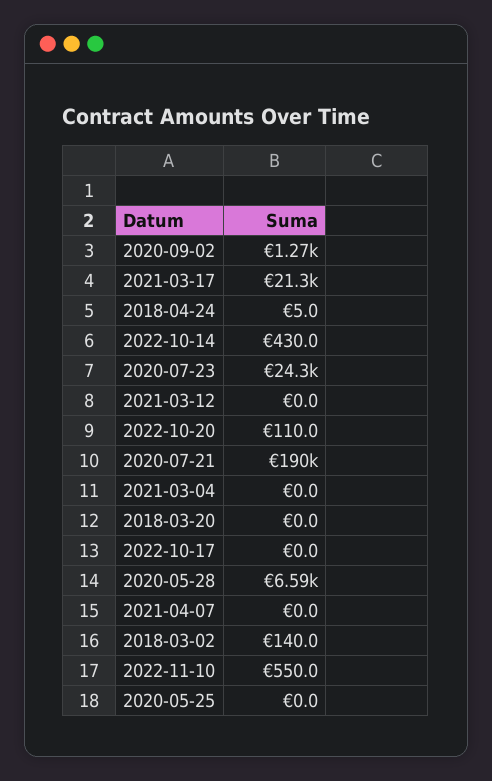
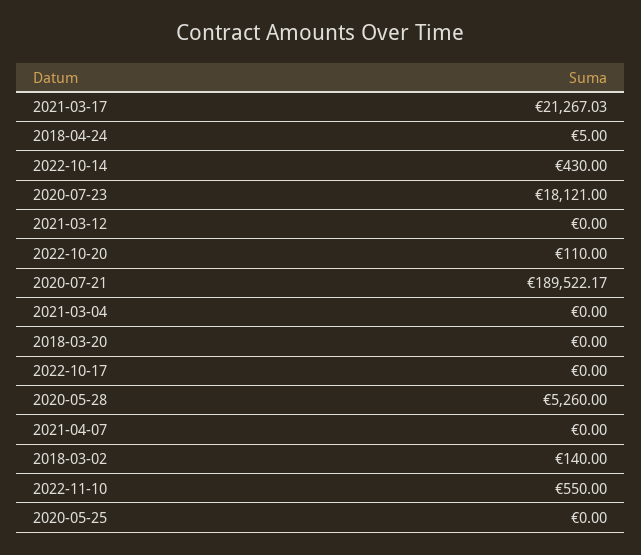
  {
-   "2020-09-02": 1270,
    "2021-03-17": 21267.03,
    "2018-04-24": 5,
    "2022-10-14": 430,
-   "2020-07-23": 24300,
+   "2020-07-23": 18121,
    "2021-03-12": 0,
    "2022-10-20": 110,
    "2020-07-21": 189522.17,
    "2021-03-04": 0,
    "2018-03-20": 0,
    "2022-10-17": 0,
-   "2020-05-28": 6590,
+   "2020-05-28": 5260,
    "2021-04-07": 0,
    "2018-03-02": 140,
    "2022-11-10": 550,
    "2020-05-25": 0
  }

